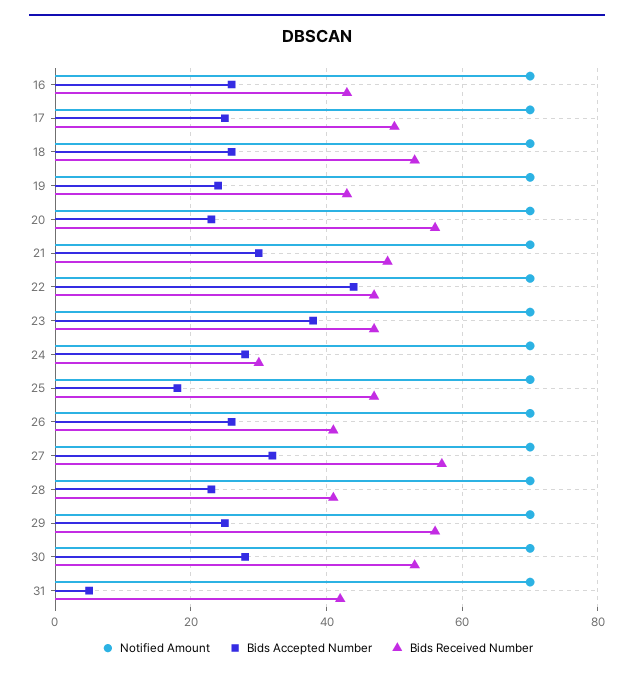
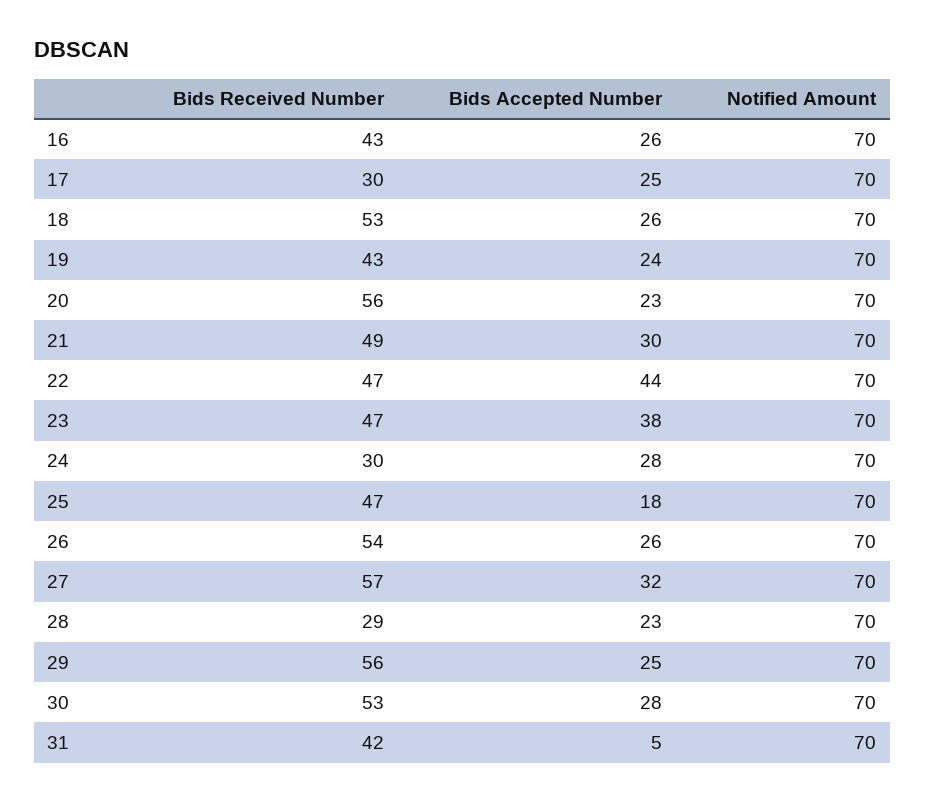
  {
    "Notified Amount": {
      "16": 70,
      "17": 70,
      "18": 70,
      "19": 70,
      "20": 70,
      "21": 70,
      "22": 70,
      "23": 70,
      "24": 70,
      "25": 70,
      "26": 70,
      "27": 70,
      "28": 70,
      "29": 70,
      "30": 70,
      "31": 70
    },
    "Bids Accepted Number": {
      "16": 26,
      "17": 25,
      "18": 26,
      "19": 24,
      "20": 23,
      "21": 30,
      "22": 44,
      "23": 38,
      "24": 28,
      "25": 18,
      "26": 26,
      "27": 32,
      "28": 23,
      "29": 25,
      "30": 28,
      "31": 5
    },
    "Bids Received Number": {
      "16": 43,
-     "17": 50,
+     "17": 30,
      "18": 53,
      "19": 43,
      "20": 56,
      "21": 49,
      "22": 47,
      "23": 47,
      "24": 30,
      "25": 47,
-     "26": 40,
+     "26": 54,
      "27": 57,
-     "28": 40,
+     "28": 29,
      "29": 56,
      "30": 53,
      "31": 42
    }
  }

